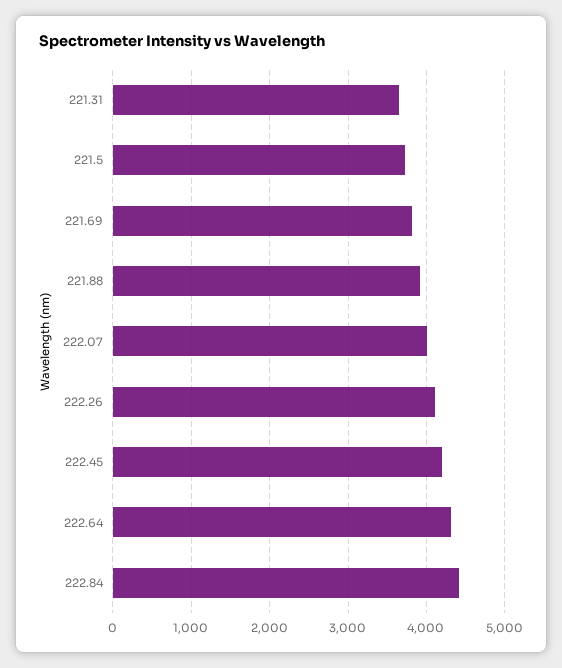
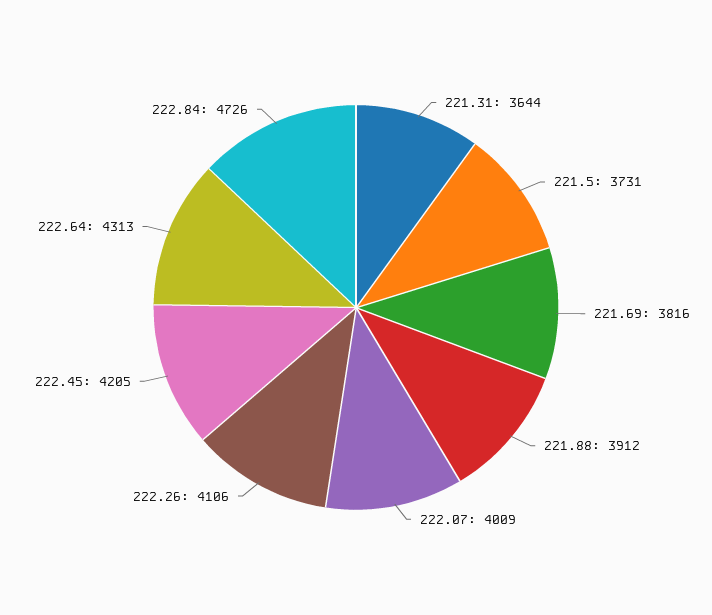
  {
    "221.31": 3644,
    "221.5": 3731,
    "221.69": 3816,
    "221.88": 3912,
    "222.07": 4009,
    "222.26": 4106,
    "222.45": 4205,
    "222.64": 4313,
-   "222.84": 4400
+   "222.84": 4726
  }

